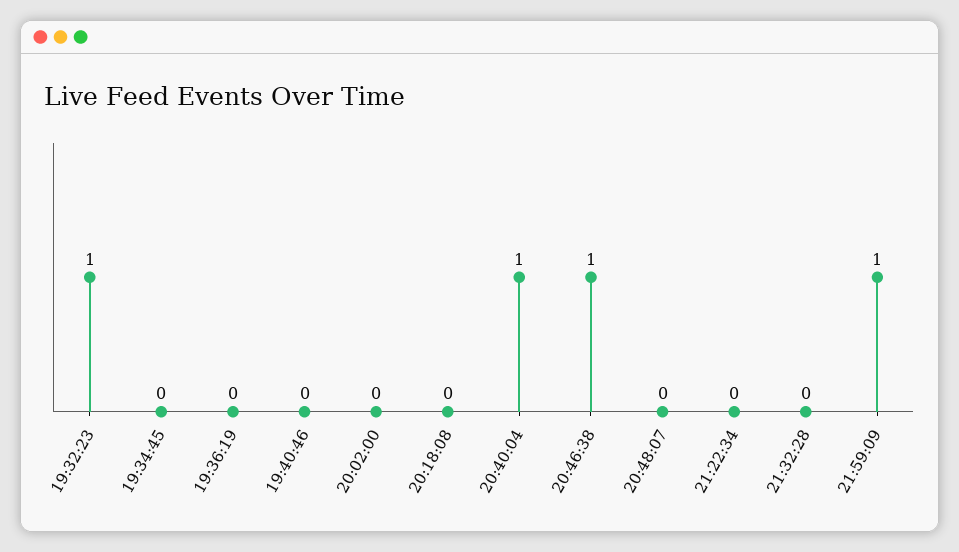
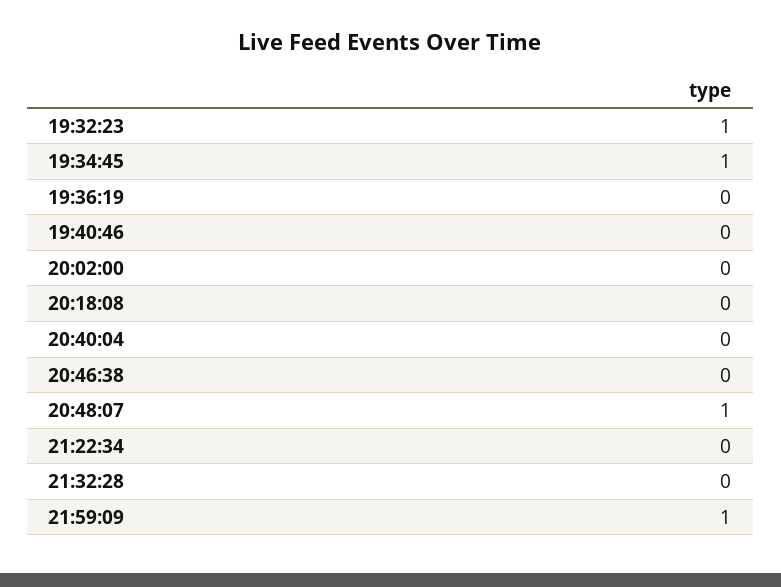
  {
    "19:32:23": 1,
-   "19:34:45": 0,
+   "19:34:45": 1,
    "19:36:19": 0,
    "19:40:46": 0,
    "20:02:00": 0,
    "20:18:08": 0,
-   "20:40:04": 1,
+   "20:40:04": 0,
-   "20:46:38": 1,
+   "20:46:38": 0,
-   "20:48:07": 0,
+   "20:48:07": 1,
    "21:22:34": 0,
    "21:32:28": 0,
    "21:59:09": 1
  }

